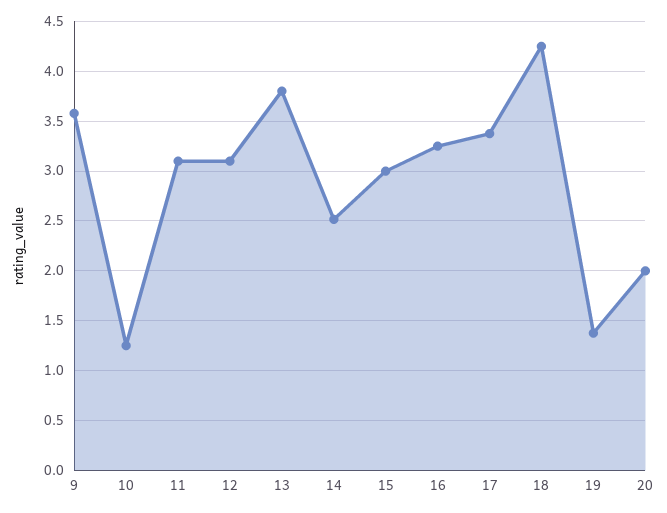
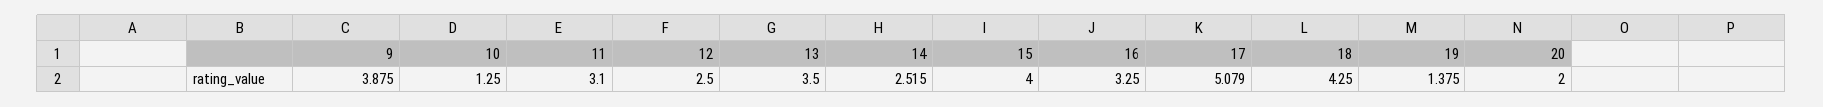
  {
-   "9": 3.6,
+   "9": 3.875,
    "10": 1.25,
    "11": 3.1,
-   "12": 3.1,
+   "12": 2.5,
-   "13": 3.8,
+   "13": 3.5,
    "14": 2.515,
-   "15": 3,
+   "15": 4,
    "16": 3.25,
-   "17": 3.4,
+   "17": 5.079,
    "18": 4.25,
    "19": 1.375,
    "20": 2
  }

